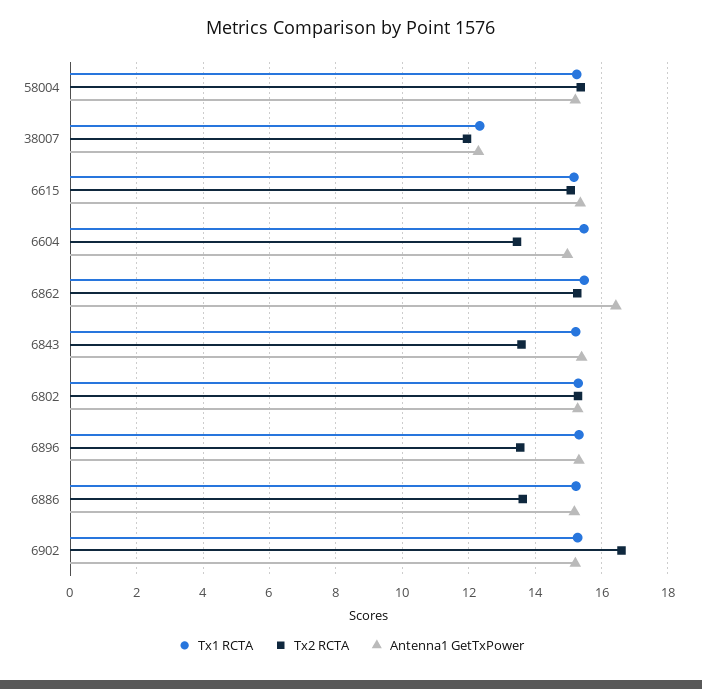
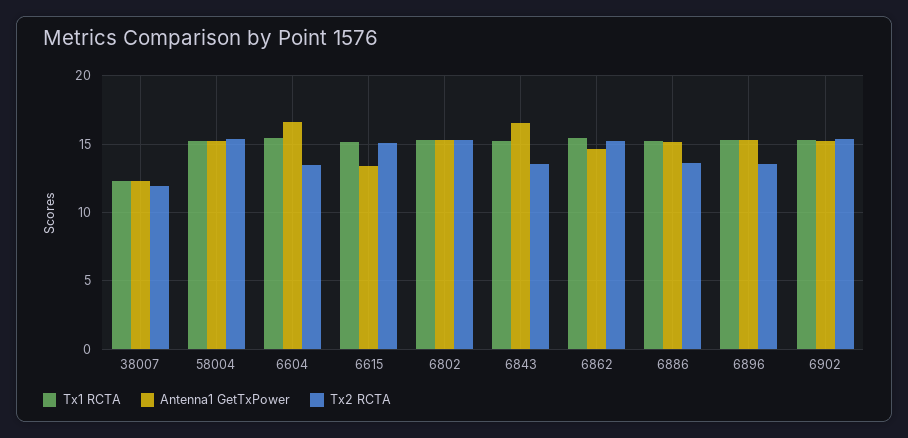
  {
    "Tx1 RCTA": {
      "58004": 15.2,
      "38007": 12.4,
      "6615": 15.2,
      "6604": 15.4,
      "6862": 15.4,
      "6843": 15.2,
      "6802": 15.4,
      "6896": 15.4,
      "6886": 15.2,
      "6902": 15.2
    },
    "Tx2 RCTA": {
      "58004": 15.4,
      "38007": 12,
      "6615": 15,
      "6604": 13.4,
      "6862": 15.2,
      "6843": 13.6,
      "6802": 15.2,
      "6896": 13.6,
      "6886": 13.6,
-     "6902": 16.6
+     "6902": 15.5
    },
    "Antenna1 GetTxPower": {
      "58004": 15.2,
      "38007": 12.2,
-     "6615": 15.4,
+     "6615": 13.5,
-     "6604": 15,
+     "6604": 16.5,
-     "6862": 16.4,
+     "6862": 14.5,
-     "6843": 15.4,
+     "6843": 16.5,
      "6802": 15.2,
      "6896": 15.4,
      "6886": 15.2,
      "6902": 15.2
    }
  }

